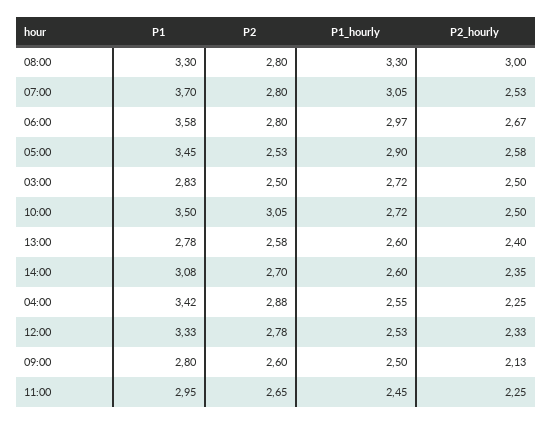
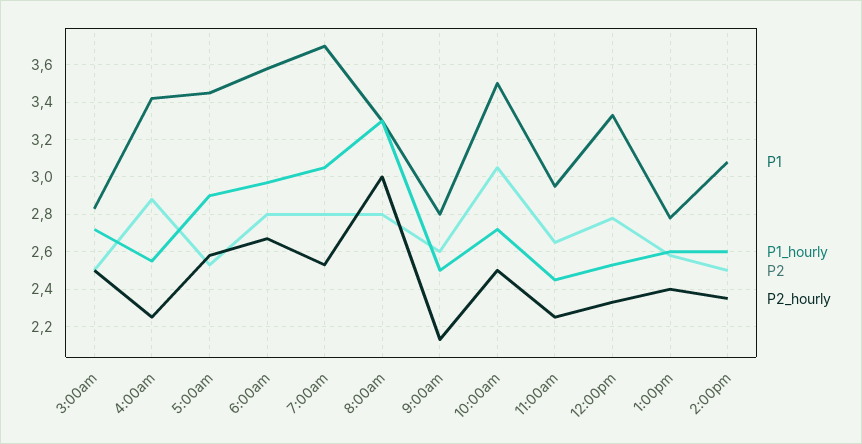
  {
    "P1": {
      "08:00": 3.3,
      "07:00": 3.7,
      "06:00": 3.58,
      "05:00": 3.45,
      "03:00": 2.83,
      "10:00": 3.5,
      "13:00": 2.78,
      "14:00": 3.08,
      "04:00": 3.42,
      "12:00": 3.33,
      "09:00": 2.8,
      "11:00": 2.95
    },
    "P2": {
      "08:00": 2.8,
      "07:00": 2.8,
      "06:00": 2.8,
      "05:00": 2.53,
      "03:00": 2.5,
      "10:00": 3.05,
      "13:00": 2.58,
-     "14:00": 2.7,
+     "14:00": 2.5,
      "04:00": 2.88,
      "12:00": 2.78,
      "09:00": 2.6,
      "11:00": 2.65
    },
    "P1_hourly": {
      "08:00": 3.3,
      "07:00": 3.05,
      "06:00": 2.97,
      "05:00": 2.9,
      "03:00": 2.72,
      "10:00": 2.72,
      "13:00": 2.6,
      "14:00": 2.6,
      "04:00": 2.55,
      "12:00": 2.53,
      "09:00": 2.5,
      "11:00": 2.45
    },
    "P2_hourly": {
      "08:00": 3,
      "07:00": 2.53,
      "06:00": 2.67,
      "05:00": 2.58,
      "03:00": 2.5,
      "10:00": 2.5,
      "13:00": 2.4,
      "14:00": 2.35,
      "04:00": 2.25,
      "12:00": 2.33,
      "09:00": 2.13,
      "11:00": 2.25
    }
  }

